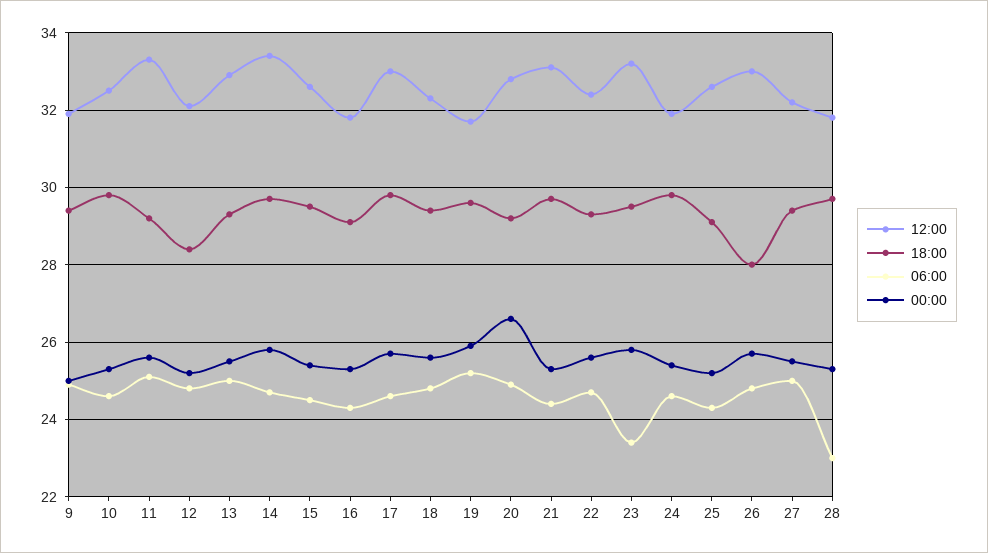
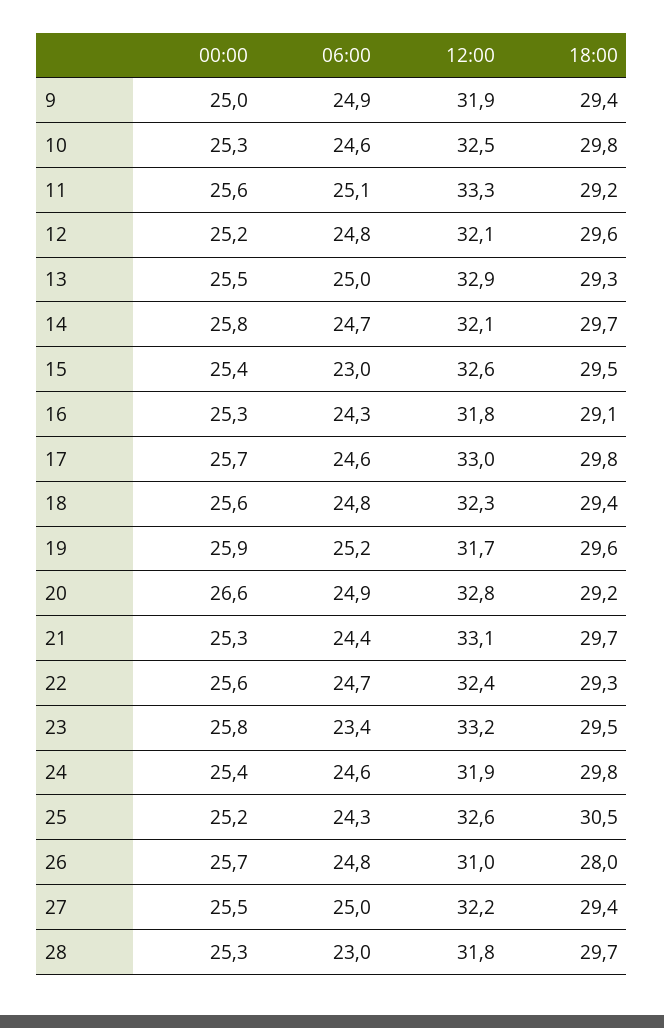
  {
    "12:00": {
      "9": 31.9,
      "10": 32.5,
      "11": 33.3,
      "12": 32.1,
      "13": 32.9,
-     "14": 33.5,
+     "14": 32.1,
      "15": 32.6,
      "16": 31.8,
      "17": 33,
      "18": 32.3,
      "19": 31.7,
      "20": 32.8,
      "21": 33.1,
      "22": 32.4,
      "23": 33.2,
      "24": 31.9,
      "25": 32.6,
-     "26": 33,
+     "26": 31,
      "27": 32.2,
      "28": 31.8
    },
    "18:00": {
      "9": 29.4,
      "10": 29.8,
      "11": 29.2,
-     "12": 28.5,
+     "12": 29.6,
      "13": 29.3,
      "14": 29.7,
      "15": 29.5,
      "16": 29.1,
      "17": 29.8,
      "18": 29.4,
      "19": 29.6,
      "20": 29.2,
      "21": 29.7,
      "22": 29.3,
      "23": 29.5,
      "24": 29.8,
-     "25": 29,
+     "25": 30.5,
      "26": 28,
      "27": 29.4,
      "28": 29.7
    },
    "06:00": {
      "9": 24.9,
      "10": 24.6,
      "11": 25.1,
      "12": 24.8,
      "13": 25,
      "14": 24.7,
-     "15": 24.5,
+     "15": 23,
      "16": 24.3,
      "17": 24.6,
      "18": 24.8,
      "19": 25.2,
      "20": 24.9,
      "21": 24.4,
      "22": 24.7,
      "23": 23.4,
      "24": 24.6,
      "25": 24.3,
      "26": 24.8,
      "27": 25,
      "28": 23
    },
    "00:00": {
      "9": 25,
      "10": 25.3,
      "11": 25.6,
      "12": 25.2,
      "13": 25.5,
      "14": 25.8,
      "15": 25.4,
      "16": 25.3,
      "17": 25.7,
      "18": 25.6,
      "19": 25.9,
      "20": 26.6,
      "21": 25.3,
      "22": 25.6,
      "23": 25.8,
      "24": 25.4,
      "25": 25.2,
      "26": 25.7,
      "27": 25.5,
      "28": 25.3
    }
  }

